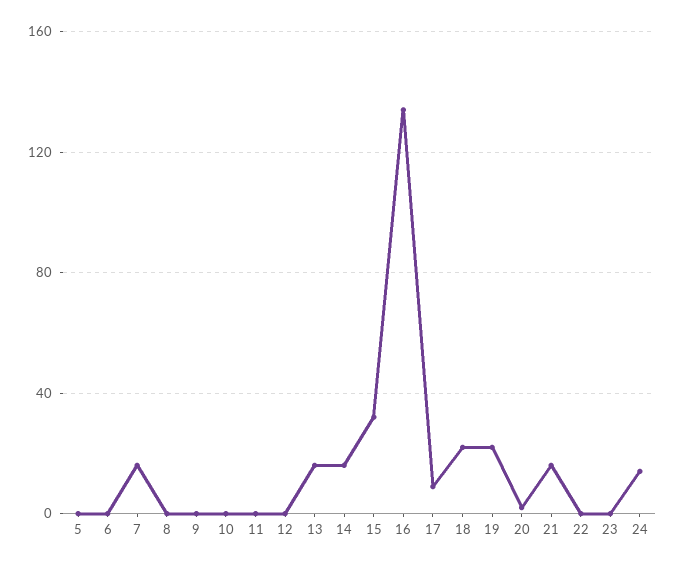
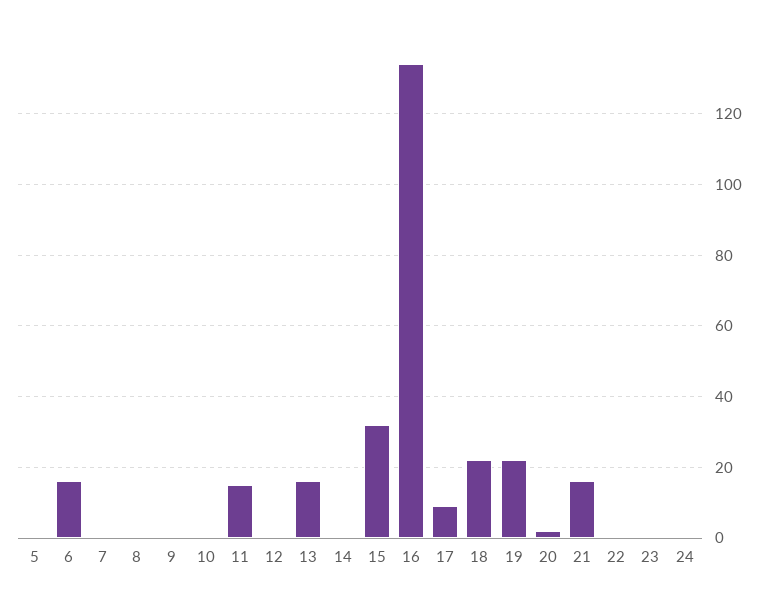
  {
    "5": 0,
-   "6": 0,
+   "6": 15,
-   "7": 15,
+   "7": 0,
    "8": 0,
    "9": 0,
    "10": 0,
-   "11": 0,
+   "11": 15,
    "12": 0,
    "13": 15,
-   "14": 15,
+   "14": 0,
    "15": 30,
    "16": 135,
    "17": 10,
    "18": 20,
    "19": 20,
    "20": 0,
    "21": 15,
    "22": 0,
    "23": 0,
-   "24": 15
+   "24": 0
  }

